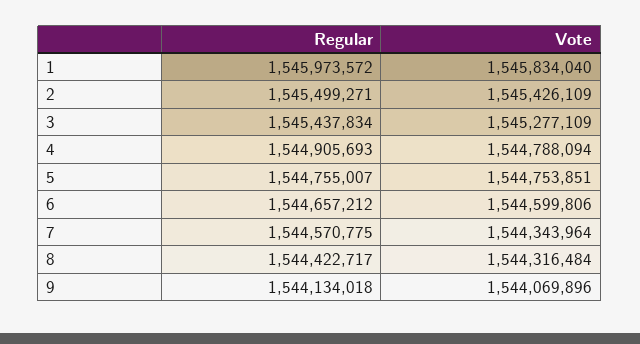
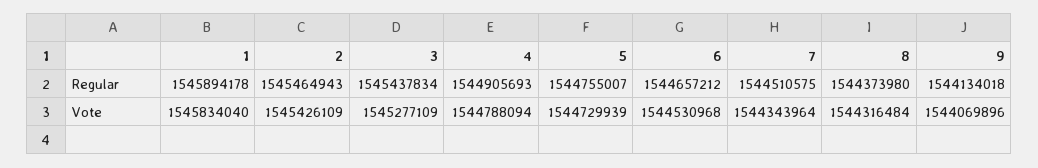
  {
    "Regular": {
-     "1": 1545973572,
+     "1": 1545894178,
-     "2": 1545499271,
+     "2": 1545464943,
      "3": 1545437834,
      "4": 1544905693,
      "5": 1544755007,
      "6": 1544657212,
-     "7": 1544570775,
+     "7": 1544510575,
-     "8": 1544422717,
+     "8": 1544373980,
      "9": 1544134018
    },
    "Vote": {
      "1": 1545834040,
      "2": 1545426109,
      "3": 1545277109,
      "4": 1544788094,
-     "5": 1544753851,
+     "5": 1544729939,
-     "6": 1544599806,
+     "6": 1544530968,
      "7": 1544343964,
      "8": 1544316484,
      "9": 1544069896
    }
  }

